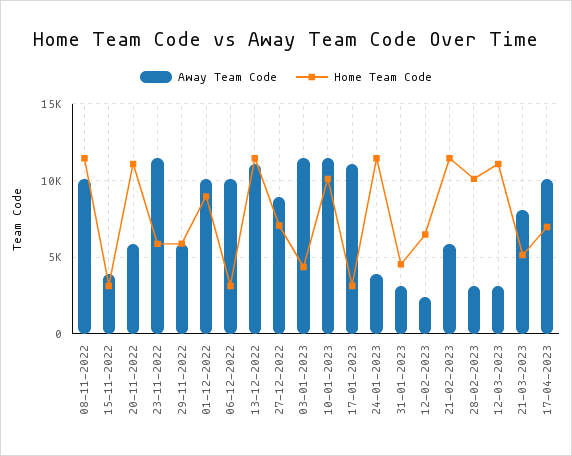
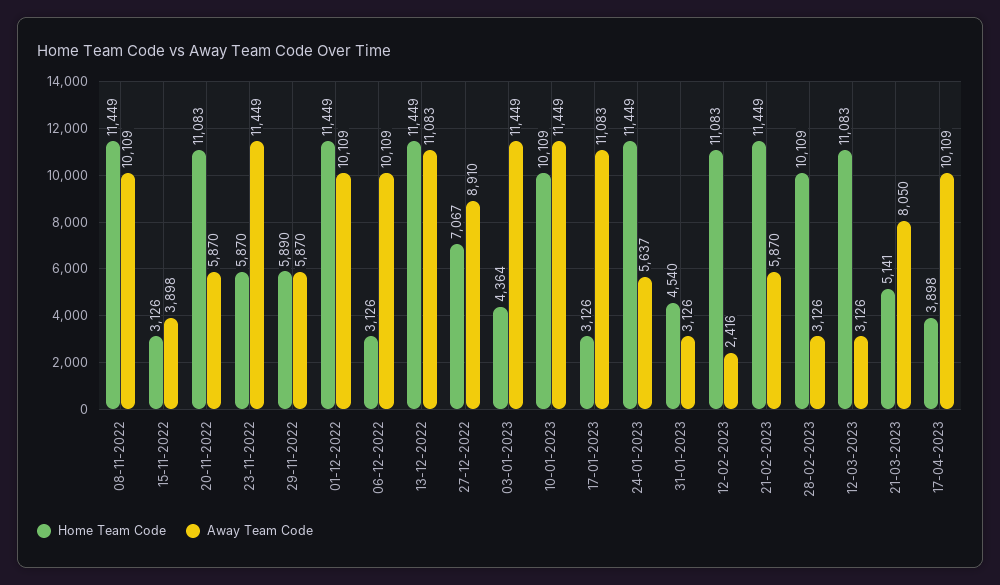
  {
    "Away Team Code": {
      "08-11-2022": 10109,
      "15-11-2022": 3898,
      "20-11-2022": 5870,
      "23-11-2022": 11449,
      "29-11-2022": 5870,
      "01-12-2022": 10109,
      "06-12-2022": 10109,
      "13-12-2022": 11083,
      "27-12-2022": 8910,
      "03-01-2023": 11449,
      "10-01-2023": 11449,
      "17-01-2023": 11083,
-     "24-01-2023": 4000,
+     "24-01-2023": 5637,
      "31-01-2023": 3126,
      "12-02-2023": 2416,
      "21-02-2023": 5870,
      "28-02-2023": 3126,
      "12-03-2023": 3126,
      "21-03-2023": 8050,
      "17-04-2023": 10109
    },
    "Home Team Code": {
      "08-11-2022": 11449,
      "15-11-2022": 3126,
      "20-11-2022": 11083,
      "23-11-2022": 5870,
      "29-11-2022": 5890,
-     "01-12-2022": 9000,
+     "01-12-2022": 11449,
      "06-12-2022": 3126,
      "13-12-2022": 11449,
      "27-12-2022": 7067,
      "03-01-2023": 4364,
      "10-01-2023": 10109,
      "17-01-2023": 3126,
      "24-01-2023": 11449,
      "31-01-2023": 4540,
-     "12-02-2023": 6500,
+     "12-02-2023": 11083,
      "21-02-2023": 11449,
      "28-02-2023": 10109,
      "12-03-2023": 11083,
      "21-03-2023": 5141,
-     "17-04-2023": 7000
+     "17-04-2023": 3898
    }
  }

